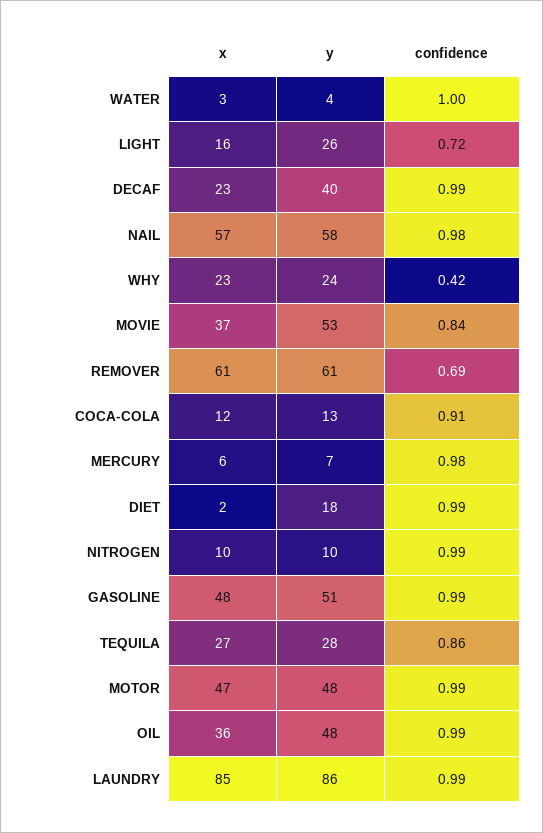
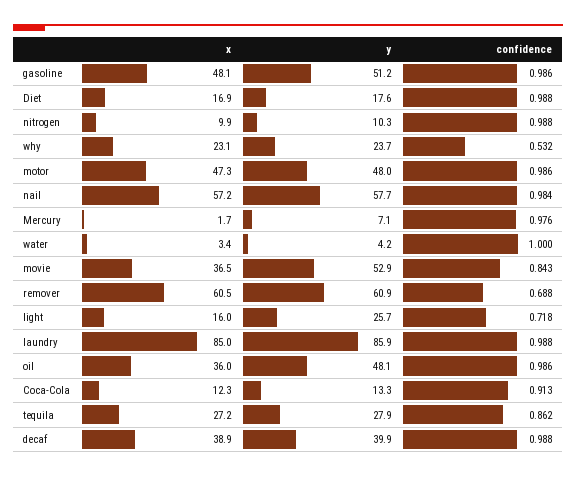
  {
    "x": {
      "WATER": 3.4,
      "LIGHT": 16,
-     "DECAF": 23,
+     "DECAF": 38.9,
      "NAIL": 57.2,
      "WHY": 23.1,
      "MOVIE": 36.5,
      "REMOVER": 60.5,
      "COCA-COLA": 12.3,
-     "MERCURY": 6,
+     "MERCURY": 1.7,
-     "DIET": 2,
+     "DIET": 16.9,
      "NITROGEN": 9.9,
      "GASOLINE": 48.1,
      "TEQUILA": 27.2,
      "MOTOR": 47.3,
      "OIL": 36,
      "LAUNDRY": 85
    },
    "y": {
      "WATER": 4.2,
      "LIGHT": 25.7,
      "DECAF": 39.9,
      "NAIL": 57.7,
      "WHY": 23.7,
      "MOVIE": 52.9,
      "REMOVER": 60.9,
      "COCA-COLA": 13.3,
      "MERCURY": 7.1,
      "DIET": 17.6,
      "NITROGEN": 10.3,
      "GASOLINE": 51.2,
      "TEQUILA": 27.9,
      "MOTOR": 48,
      "OIL": 48.1,
      "LAUNDRY": 85.9
    },
    "confidence": {
      "WATER": 1,
      "LIGHT": 0.718,
      "DECAF": 0.988,
      "NAIL": 0.984,
-     "WHY": 0.42,
+     "WHY": 0.532,
      "MOVIE": 0.843,
      "REMOVER": 0.688,
      "COCA-COLA": 0.913,
      "MERCURY": 0.976,
      "DIET": 0.988,
      "NITROGEN": 0.988,
      "GASOLINE": 0.986,
      "TEQUILA": 0.862,
      "MOTOR": 0.986,
      "OIL": 0.986,
      "LAUNDRY": 0.988
    }
  }

